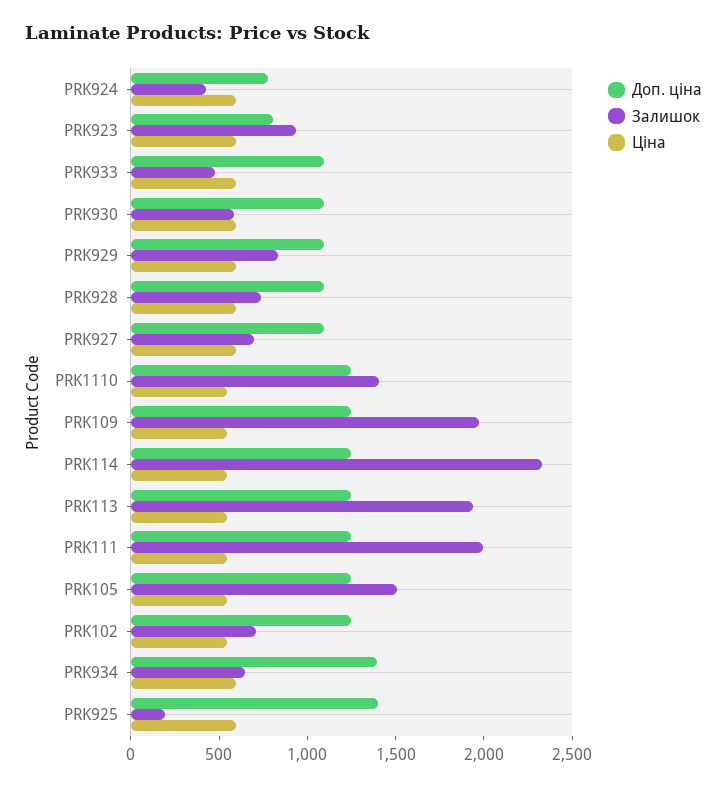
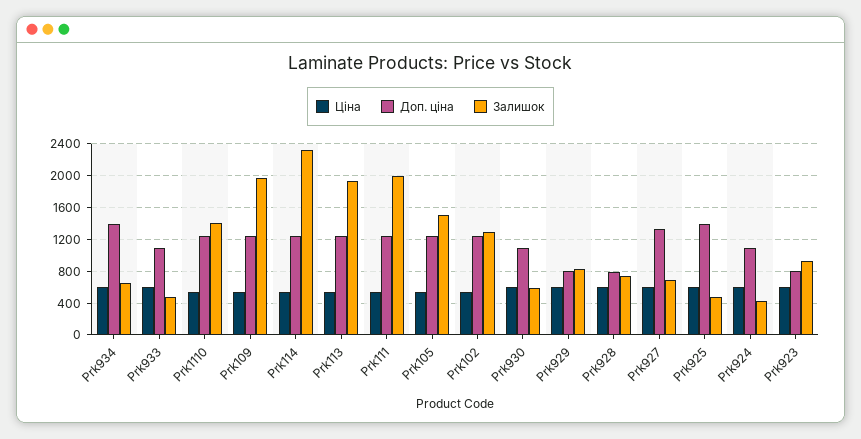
  {
    "Доп. ціна": {
-     "PRK924": 800,
+     "PRK924": 1100,
      "PRK923": 800,
      "PRK933": 1100,
      "PRK930": 1100,
-     "PRK929": 1100,
+     "PRK929": 800,
-     "PRK928": 1100,
+     "PRK928": 800,
-     "PRK927": 1100,
+     "PRK927": 1300,
      "PRK1110": 1200,
      "PRK109": 1200,
      "PRK114": 1200,
      "PRK113": 1200,
      "PRK111": 1200,
      "PRK105": 1200,
      "PRK102": 1200,
      "PRK934": 1400,
      "PRK925": 1400
    },
    "Залишок": {
      "PRK924": 400,
      "PRK923": 900,
      "PRK933": 500,
      "PRK930": 600,
      "PRK929": 800,
      "PRK928": 700,
      "PRK927": 700,
      "PRK1110": 1400,
      "PRK109": 2000,
      "PRK114": 2300,
      "PRK113": 1900,
      "PRK111": 2000,
      "PRK105": 1500,
-     "PRK102": 700,
+     "PRK102": 1300,
      "PRK934": 600,
-     "PRK925": 200
+     "PRK925": 500
    },
    "Ціна": {
      "PRK924": 600,
      "PRK923": 600,
      "PRK933": 600,
      "PRK930": 600,
      "PRK929": 600,
      "PRK928": 600,
      "PRK927": 600,
      "PRK1110": 500,
      "PRK109": 500,
      "PRK114": 500,
      "PRK113": 500,
      "PRK111": 500,
      "PRK105": 500,
      "PRK102": 500,
      "PRK934": 600,
      "PRK925": 600
    }
  }

